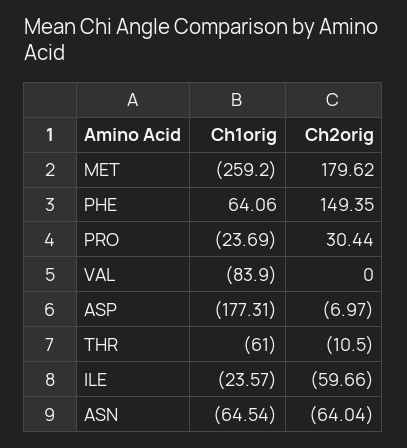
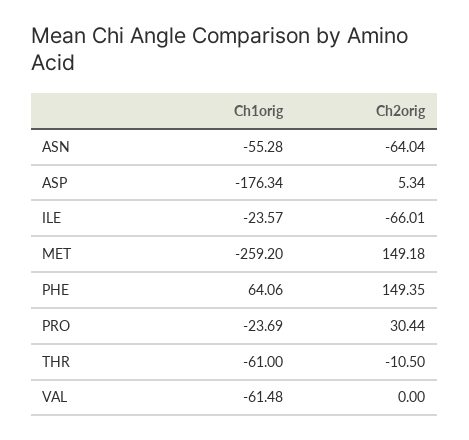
  {
    "Ch1orig": {
      "MET": -259.2,
      "PHE": 64.06,
      "PRO": -23.69,
-     "VAL": -83.9,
+     "VAL": -61.48,
-     "ASP": -177.31,
+     "ASP": -176.34,
      "THR": -61,
      "ILE": -23.57,
-     "ASN": -64.54
+     "ASN": -55.28
    },
    "Ch2orig": {
-     "MET": 179.62,
+     "MET": 149.18,
      "PHE": 149.35,
      "PRO": 30.44,
      "VAL": 0,
-     "ASP": -6.97,
+     "ASP": 5.34,
      "THR": -10.5,
-     "ILE": -59.66,
+     "ILE": -66.01,
      "ASN": -64.04
    }
  }

